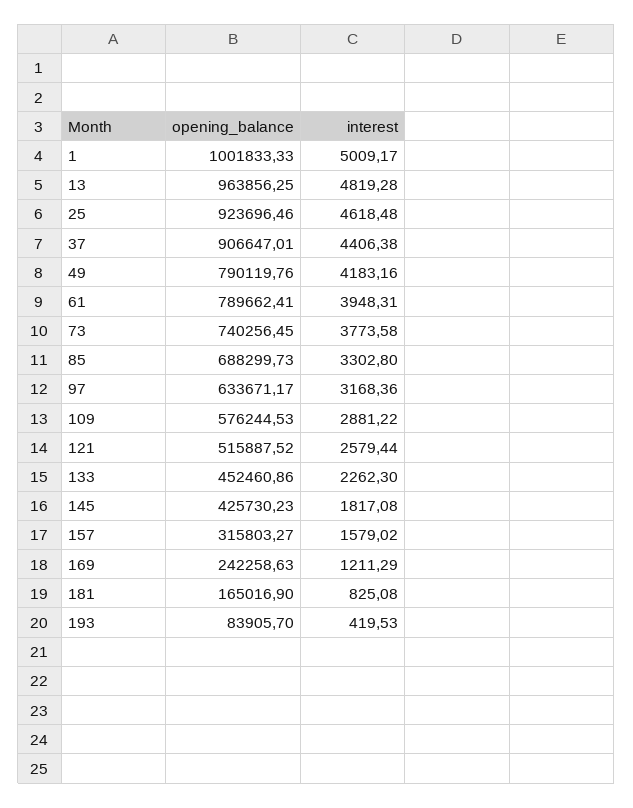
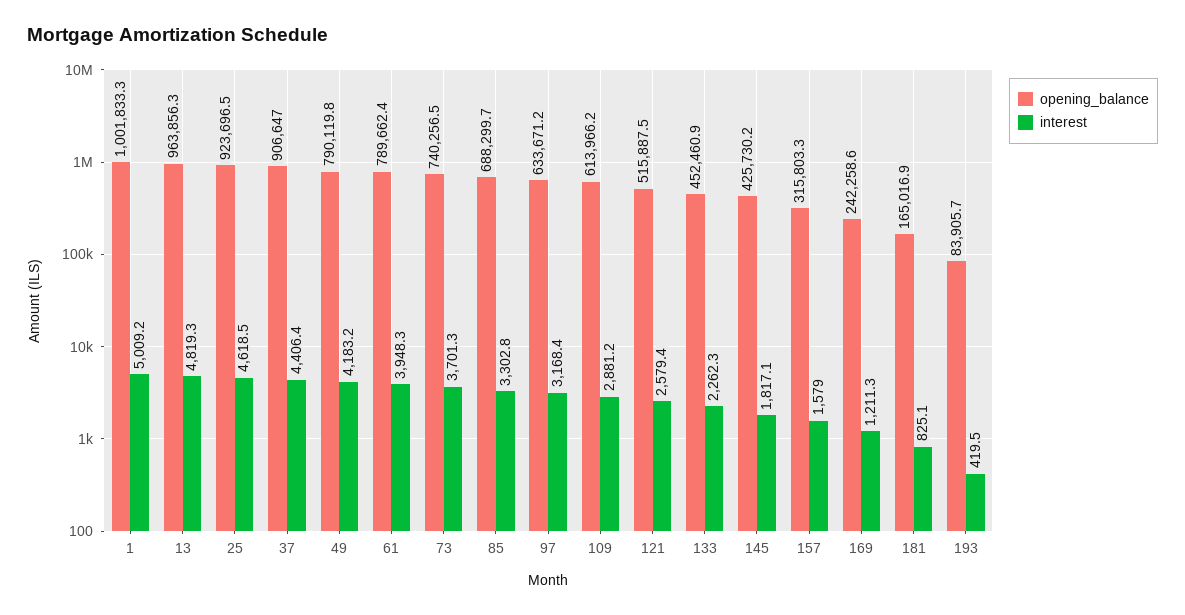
  {
    "opening_balance": {
      "1": 1001833.33,
      "13": 963856.25,
      "25": 923696.46,
      "37": 906647.01,
      "49": 790119.76,
      "61": 789662.41,
      "73": 740256.45,
      "85": 688299.73,
      "97": 633671.17,
-     "109": 576244.53,
+     "109": 613966.2,
      "121": 515887.52,
      "133": 452460.86,
      "145": 425730.23,
      "157": 315803.27,
      "169": 242258.63,
      "181": 165016.9,
      "193": 83905.7
    },
    "interest": {
      "1": 5009.17,
      "13": 4819.28,
      "25": 4618.48,
      "37": 4406.38,
      "49": 4183.16,
      "61": 3948.31,
-     "73": 3773.58,
+     "73": 3701.3,
      "85": 3302.8,
      "97": 3168.36,
      "109": 2881.22,
      "121": 2579.44,
      "133": 2262.3,
      "145": 1817.08,
      "157": 1579.02,
      "169": 1211.29,
      "181": 825.08,
      "193": 419.53
    }
  }

